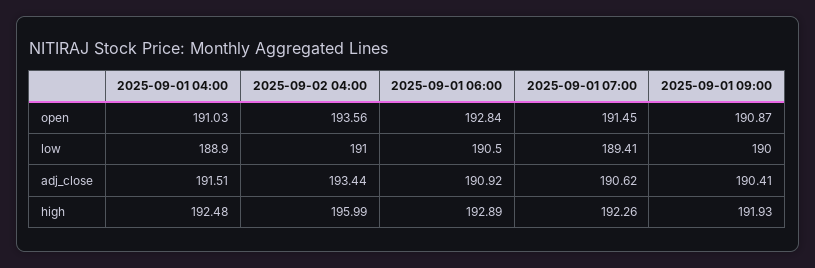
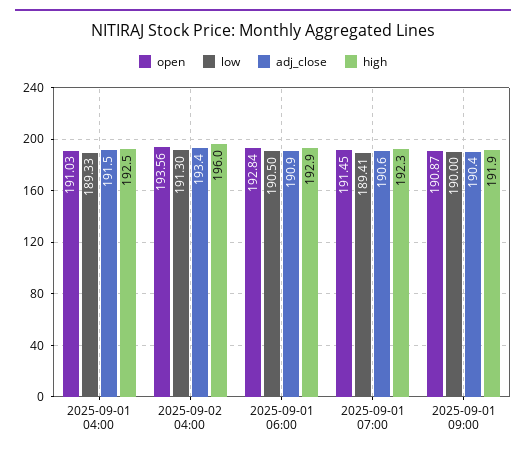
  {
    "open": {
      "2025-09-01 04:00": 191.03,
      "2025-09-02 04:00": 193.56,
      "2025-09-01 06:00": 192.84,
      "2025-09-01 07:00": 191.45,
      "2025-09-01 09:00": 190.87
    },
    "low": {
-     "2025-09-01 04:00": 188.9,
+     "2025-09-01 04:00": 189.33,
-     "2025-09-02 04:00": 191,
+     "2025-09-02 04:00": 191.3,
      "2025-09-01 06:00": 190.5,
      "2025-09-01 07:00": 189.41,
      "2025-09-01 09:00": 190
    },
    "adj_close": {
      "2025-09-01 04:00": 191.51,
      "2025-09-02 04:00": 193.44,
      "2025-09-01 06:00": 190.92,
      "2025-09-01 07:00": 190.62,
      "2025-09-01 09:00": 190.41
    },
    "high": {
      "2025-09-01 04:00": 192.48,
      "2025-09-02 04:00": 195.99,
      "2025-09-01 06:00": 192.89,
      "2025-09-01 07:00": 192.26,
      "2025-09-01 09:00": 191.93
    }
  }

